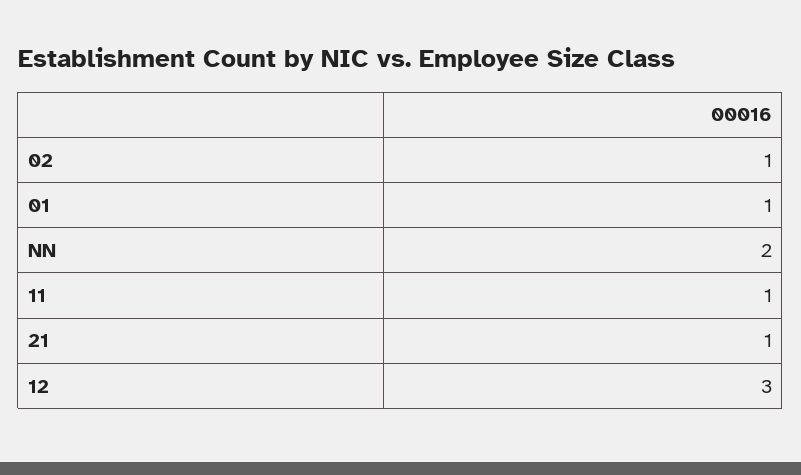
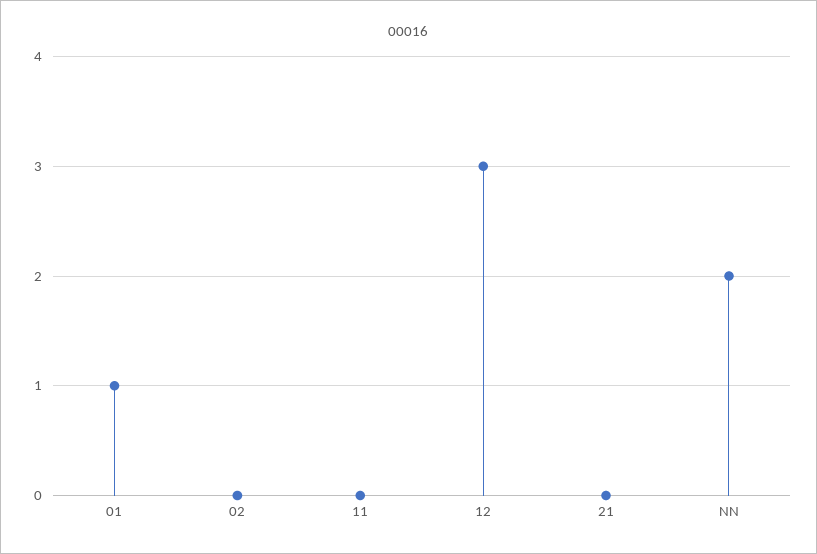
  {
-   "02": 1,
+   "02": 0,
    "01": 1,
    "NN": 2,
-   "11": 1,
+   "11": 0,
-   "21": 1,
+   "21": 0,
    "12": 3
  }

